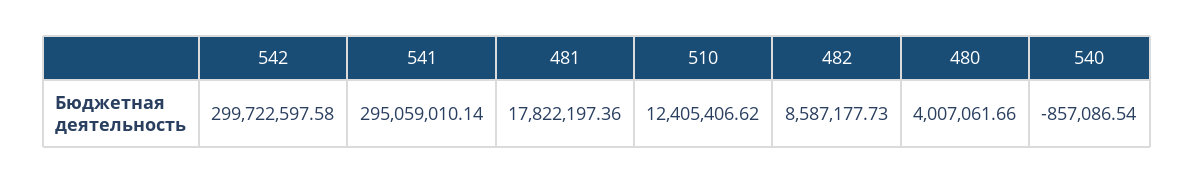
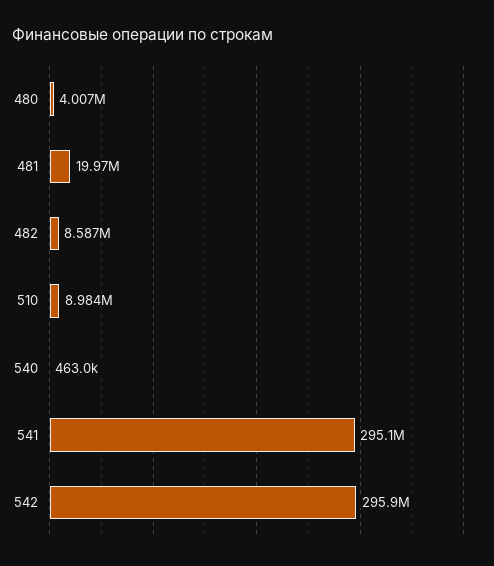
  {
-   "542": 299722597.58,
+   "542": 295900000,
    "541": 295059010.14,
-   "481": 17822197.36,
+   "481": 19970000,
-   "510": 12405406.62,
+   "510": 8984000,
    "482": 8587177.73,
    "480": 4007061.66,
-   "540": -857086.54
+   "540": 463000
  }

